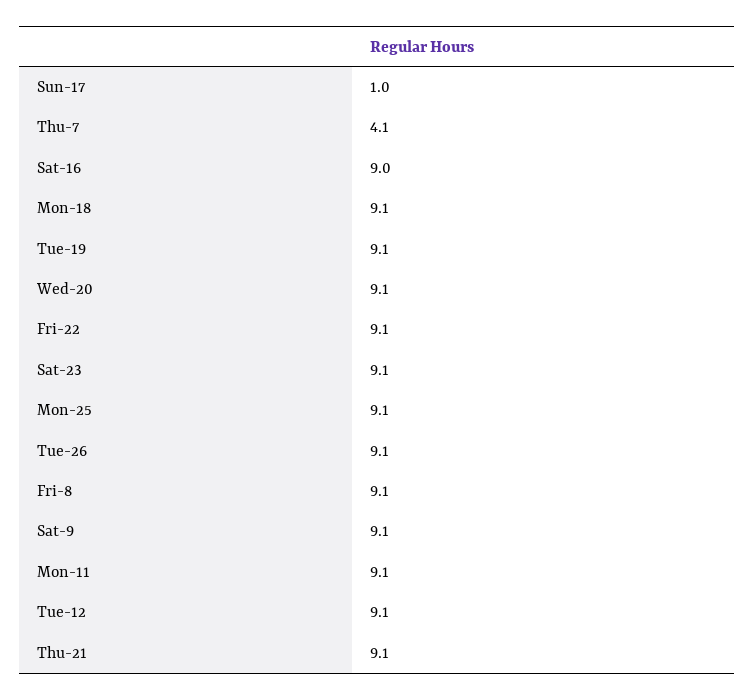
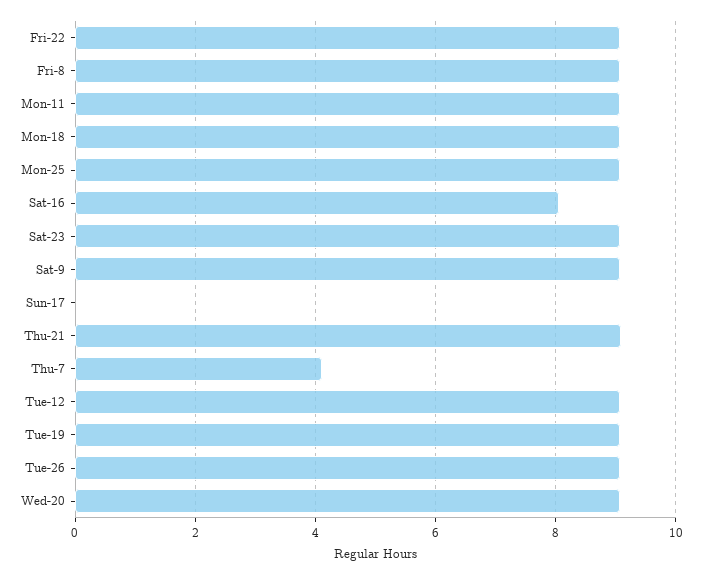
  {
-   "Sun-17": 1,
+   "Sun-17": 0,
    "Thu-7": 4.1,
-   "Sat-16": 9,
+   "Sat-16": 8,
    "Mon-18": 9.1,
    "Tue-19": 9.1,
    "Wed-20": 9.1,
    "Fri-22": 9.1,
    "Sat-23": 9.1,
    "Mon-25": 9.1,
    "Tue-26": 9.1,
    "Fri-8": 9.1,
    "Sat-9": 9.1,
    "Mon-11": 9.1,
    "Tue-12": 9.1,
    "Thu-21": 9.1
  }

